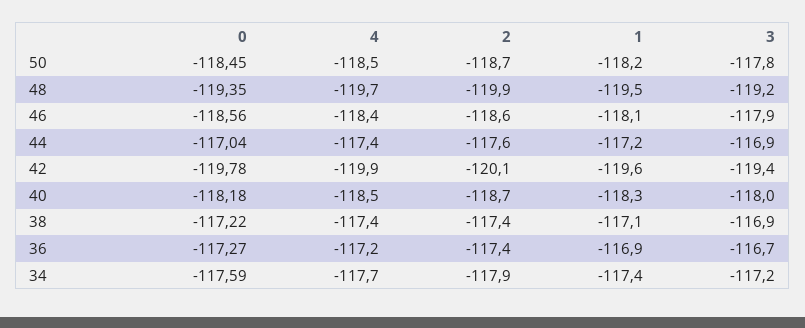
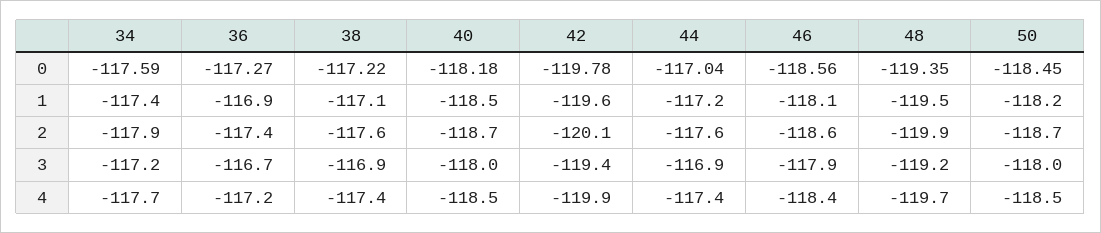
  {
    "0": {
      "50": -118.45,
      "48": -119.35,
      "46": -118.56,
      "44": -117.04,
      "42": -119.78,
      "40": -118.18,
      "38": -117.22,
      "36": -117.27,
      "34": -117.59
    },
    "4": {
      "50": -118.5,
      "48": -119.7,
      "46": -118.4,
      "44": -117.4,
      "42": -119.9,
      "40": -118.5,
      "38": -117.4,
      "36": -117.2,
      "34": -117.7
    },
    "2": {
      "50": -118.7,
      "48": -119.9,
      "46": -118.6,
      "44": -117.6,
      "42": -120.1,
      "40": -118.7,
-     "38": -117.4,
+     "38": -117.6,
      "36": -117.4,
      "34": -117.9
    },
    "1": {
      "50": -118.2,
      "48": -119.5,
      "46": -118.1,
      "44": -117.2,
      "42": -119.6,
-     "40": -118.3,
+     "40": -118.5,
      "38": -117.1,
      "36": -116.9,
      "34": -117.4
    },
    "3": {
-     "50": -117.8,
+     "50": -118,
      "48": -119.2,
      "46": -117.9,
      "44": -116.9,
      "42": -119.4,
      "40": -118,
      "38": -116.9,
      "36": -116.7,
      "34": -117.2
    }
  }

